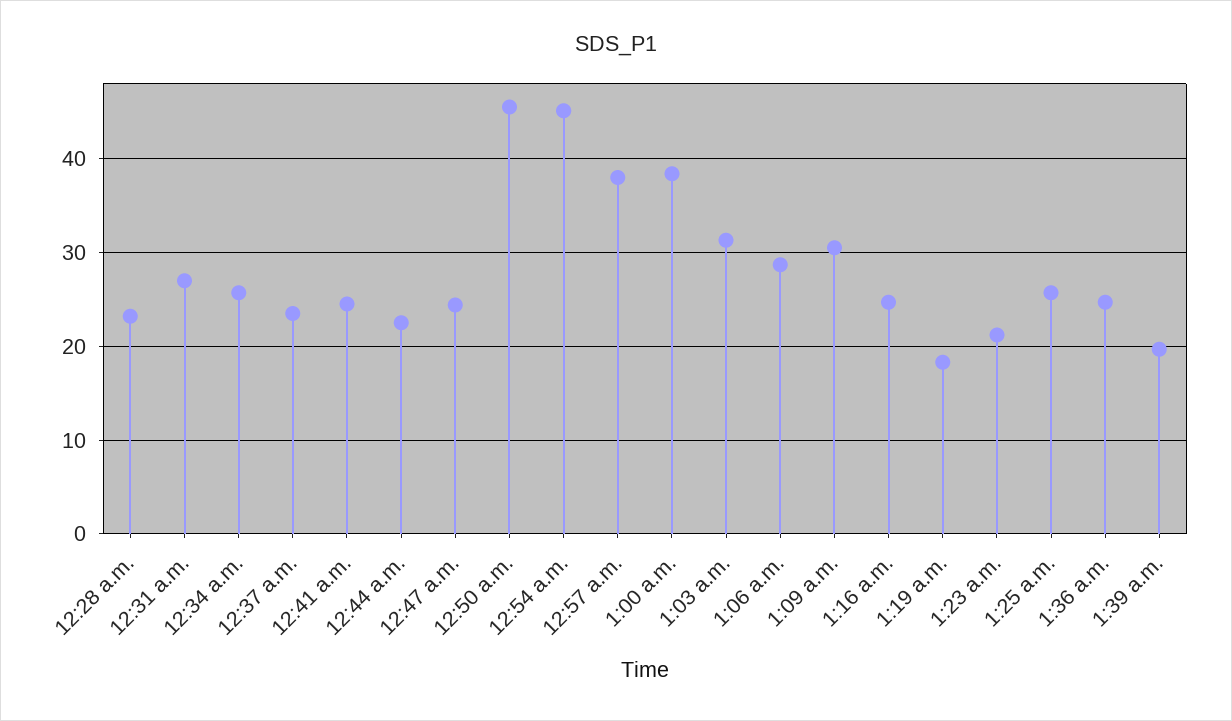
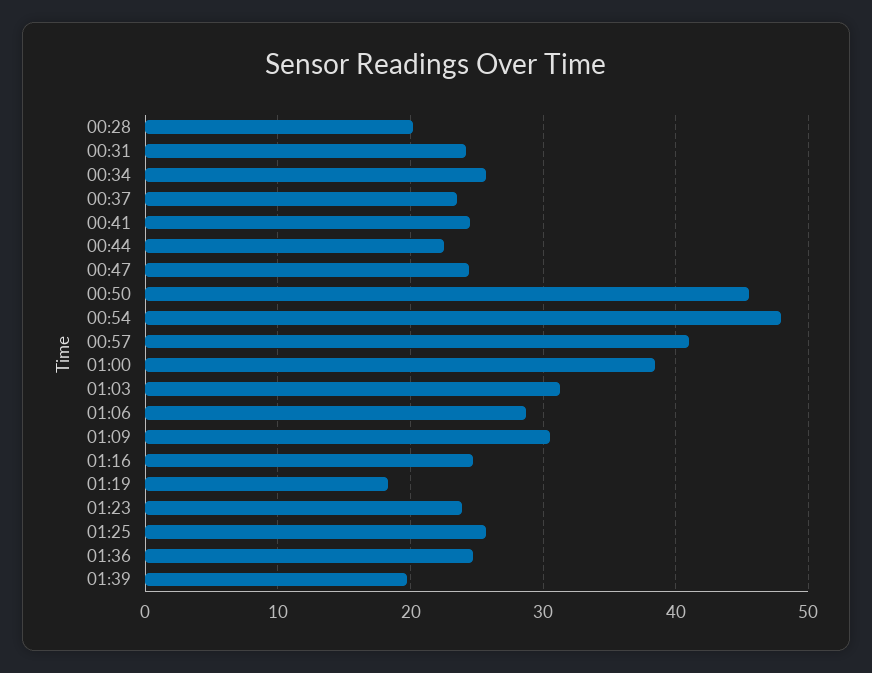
  {
-   "12:28 a.m.": 23,
+   "12:28 a.m.": 20,
-   "12:31 a.m.": 27,
+   "12:31 a.m.": 24,
    "12:34 a.m.": 26,
    "12:37 a.m.": 24,
    "12:41 a.m.": 25,
    "12:44 a.m.": 23,
    "12:47 a.m.": 24,
    "12:50 a.m.": 46,
-   "12:54 a.m.": 45,
+   "12:54 a.m.": 48,
-   "12:57 a.m.": 38,
+   "12:57 a.m.": 41,
    "1:00 a.m.": 38,
    "1:03 a.m.": 31,
    "1:06 a.m.": 29,
    "1:09 a.m.": 31,
    "1:16 a.m.": 25,
    "1:19 a.m.": 18,
-   "1:23 a.m.": 21,
+   "1:23 a.m.": 24,
    "1:25 a.m.": 26,
    "1:36 a.m.": 25,
    "1:39 a.m.": 20
  }

